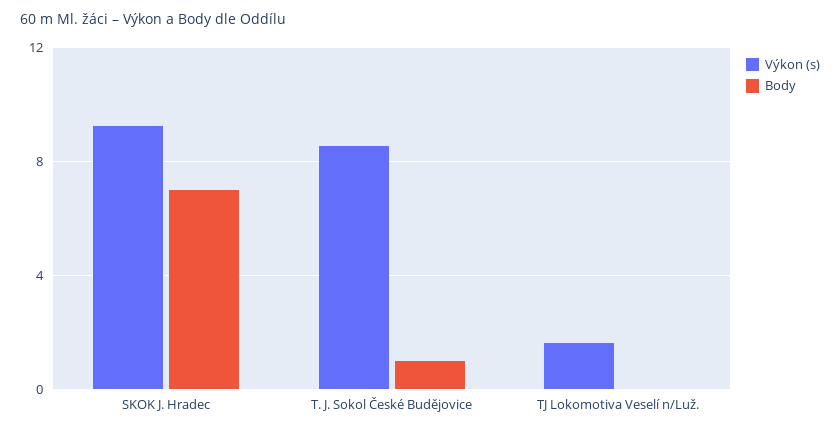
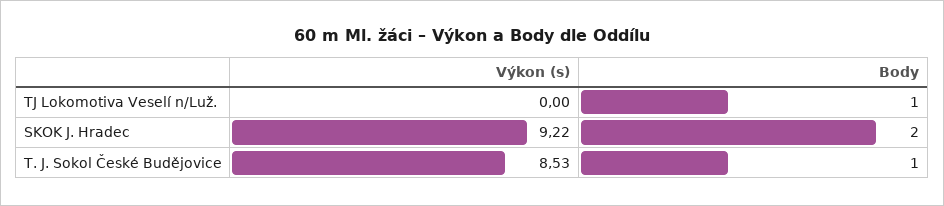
  {
    "Výkon (s)": {
      "SKOK J. Hradec": 9.22,
      "T. J. Sokol České Budějovice": 8.53,
-     "TJ Lokomotiva Veselí n/Luž.": 1.5
+     "TJ Lokomotiva Veselí n/Luž.": 0
    },
    "Body": {
-     "SKOK J. Hradec": 7,
+     "SKOK J. Hradec": 2,
      "T. J. Sokol České Budějovice": 1,
-     "TJ Lokomotiva Veselí n/Luž.": 0
+     "TJ Lokomotiva Veselí n/Luž.": 1
    }
  }

